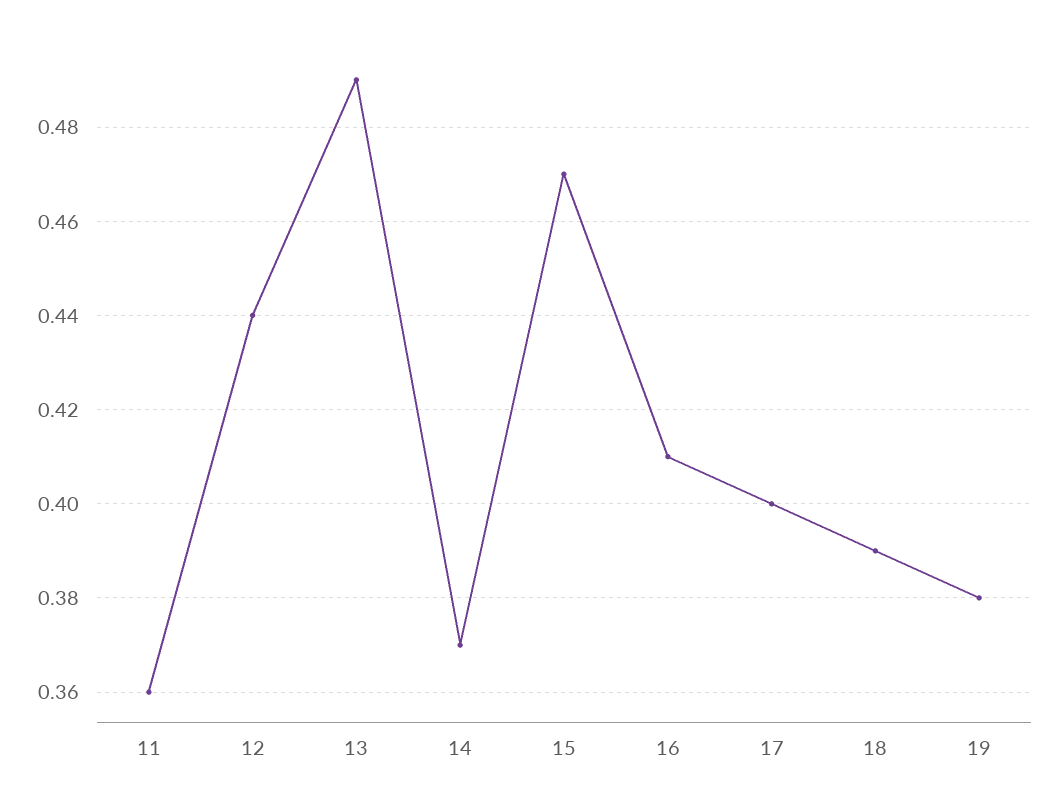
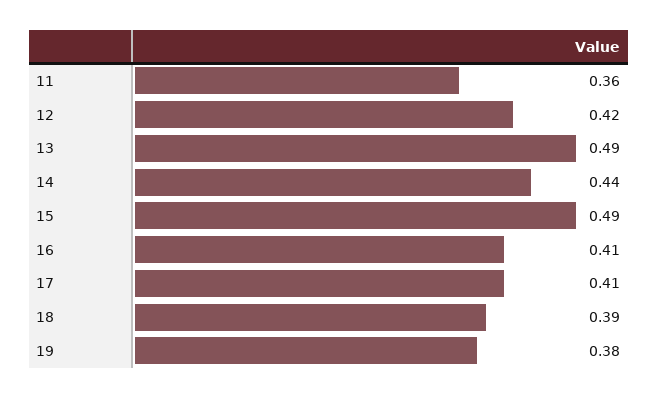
  {
    "11": 0.36,
-   "12": 0.44,
+   "12": 0.42,
    "13": 0.49,
-   "14": 0.37,
+   "14": 0.44,
-   "15": 0.47,
+   "15": 0.49,
    "16": 0.41,
-   "17": 0.4,
+   "17": 0.41,
    "18": 0.39,
    "19": 0.38
  }

